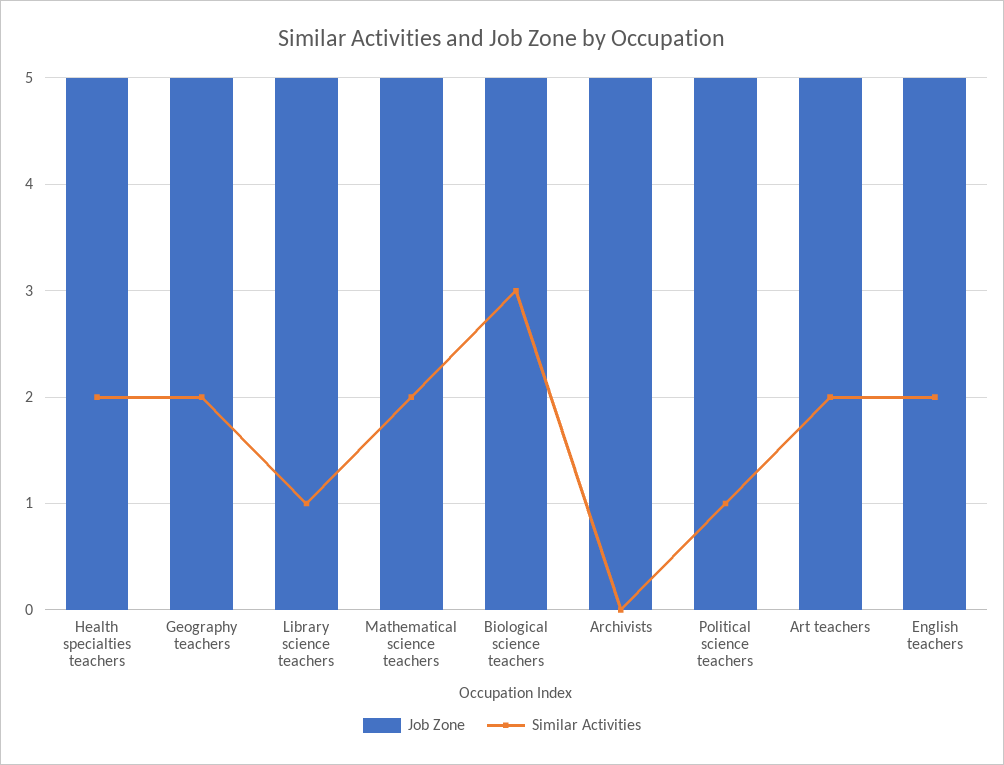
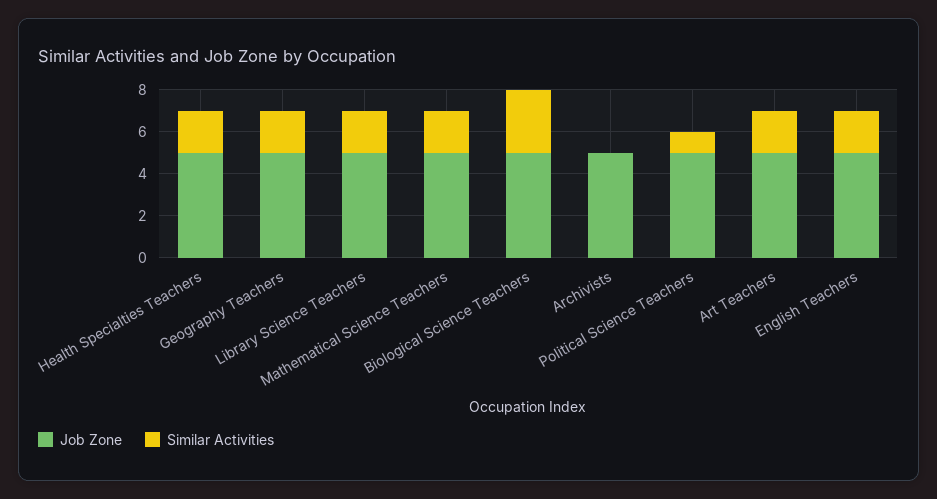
  {
    "Job Zone": {
      "Health specialties teachers": 5,
      "Geography teachers": 5,
      "Library science teachers": 5,
      "Mathematical science teachers": 5,
      "Biological science teachers": 5,
      "Archivists": 5,
      "Political science teachers": 5,
      "Art teachers": 5,
      "English teachers": 5
    },
    "Similar Activities": {
      "Health specialties teachers": 2,
      "Geography teachers": 2,
-     "Library science teachers": 1,
+     "Library science teachers": 2,
      "Mathematical science teachers": 2,
      "Biological science teachers": 3,
      "Archivists": 0,
      "Political science teachers": 1,
      "Art teachers": 2,
      "English teachers": 2
    }
  }

